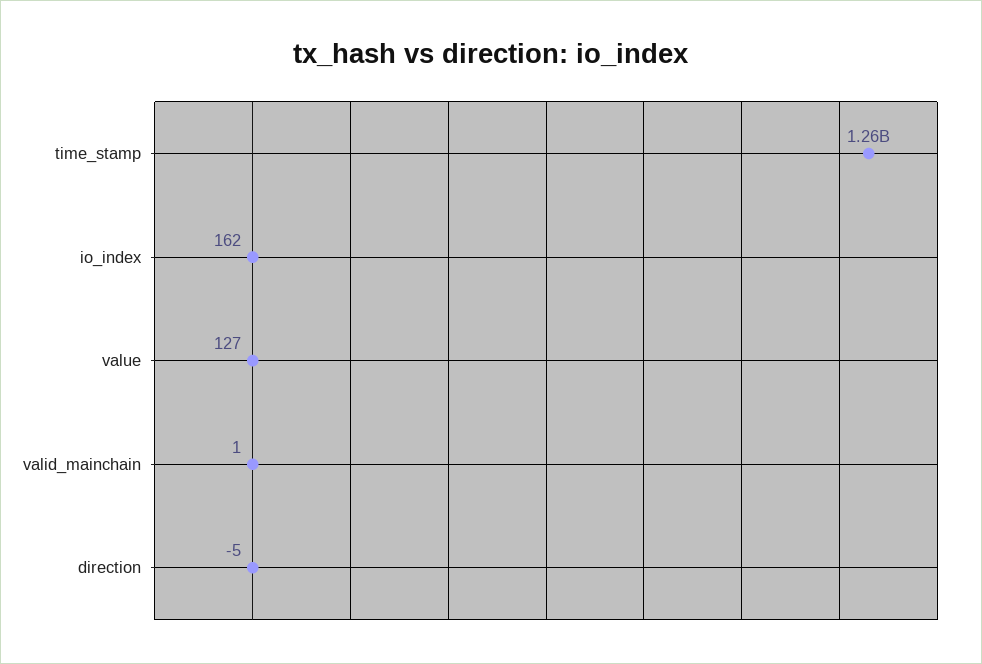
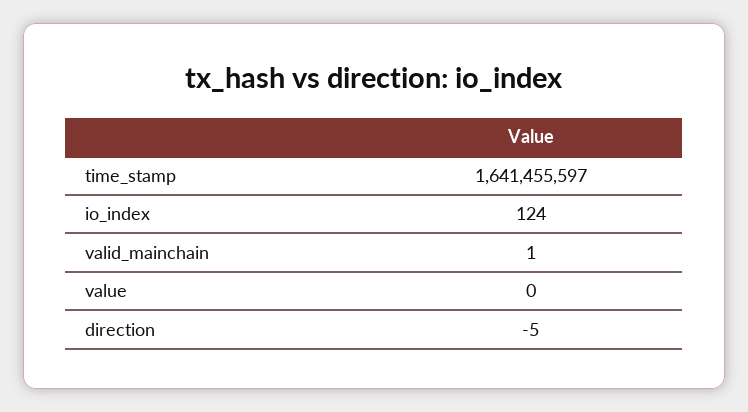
  {
-   "time_stamp": 1260000000,
+   "time_stamp": 1641455597,
-   "io_index": 162,
+   "io_index": 124,
-   "value": 127,
+   "value": 0,
    "valid_mainchain": 1,
    "direction": -5
  }

